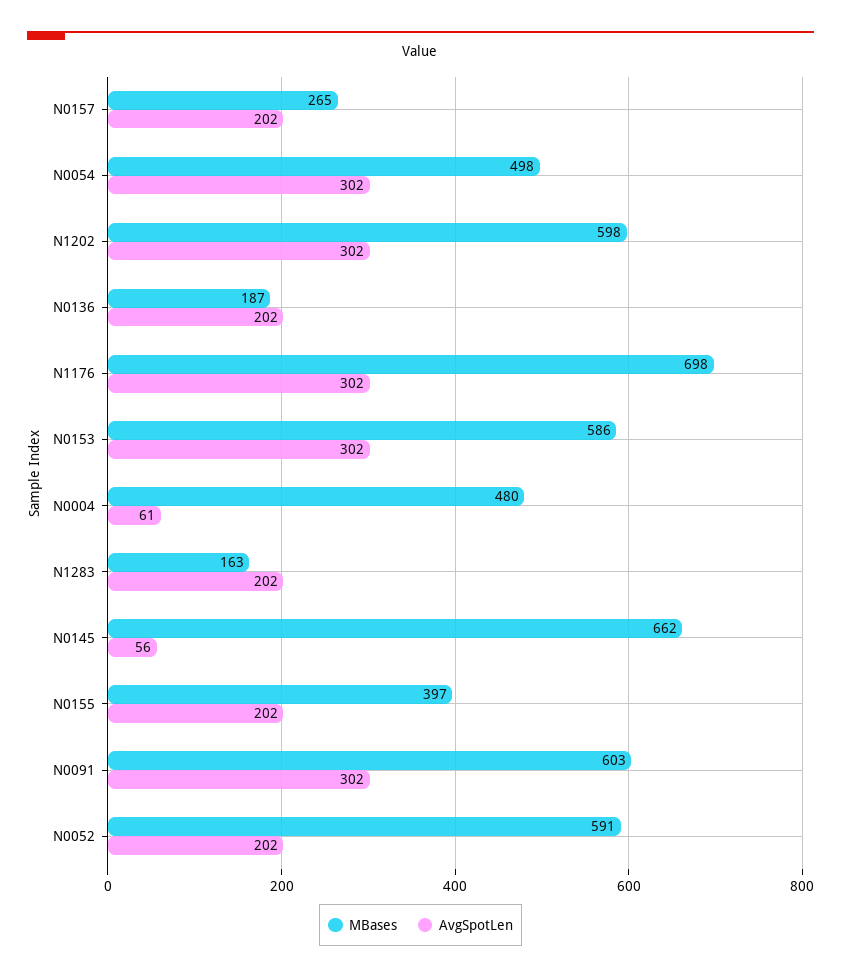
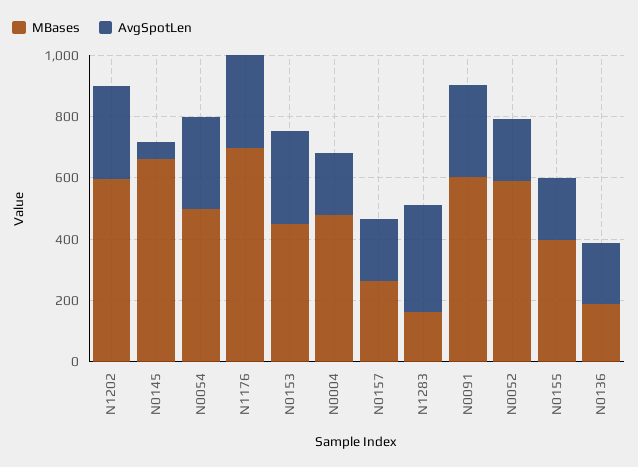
  {
    "MBases": {
      "N0157": 265,
      "N0054": 498,
      "N1202": 598,
      "N0136": 187,
      "N1176": 698,
-     "N0153": 586,
+     "N0153": 450,
      "N0004": 480,
      "N1283": 163,
      "N0145": 662,
      "N0155": 397,
      "N0091": 603,
      "N0052": 591
    },
    "AvgSpotLen": {
      "N0157": 202,
      "N0054": 302,
      "N1202": 302,
      "N0136": 202,
      "N1176": 302,
      "N0153": 302,
-     "N0004": 61,
+     "N0004": 200,
-     "N1283": 202,
+     "N1283": 350,
      "N0145": 56,
      "N0155": 202,
      "N0091": 302,
      "N0052": 202
    }
  }

